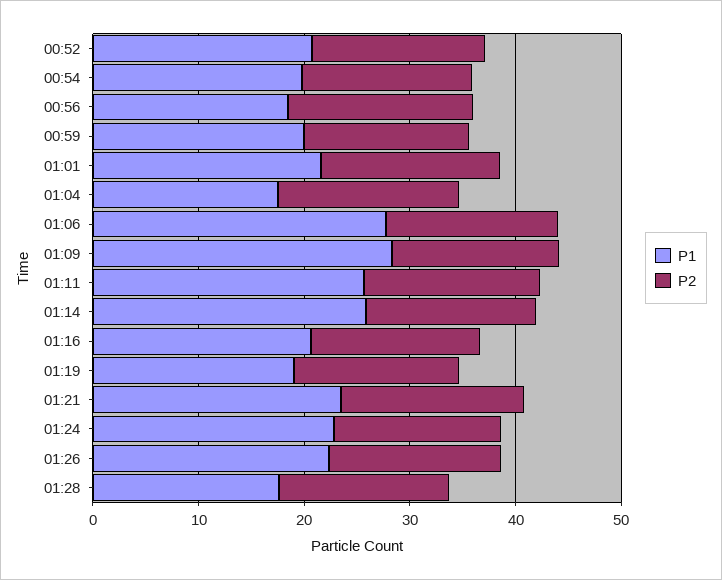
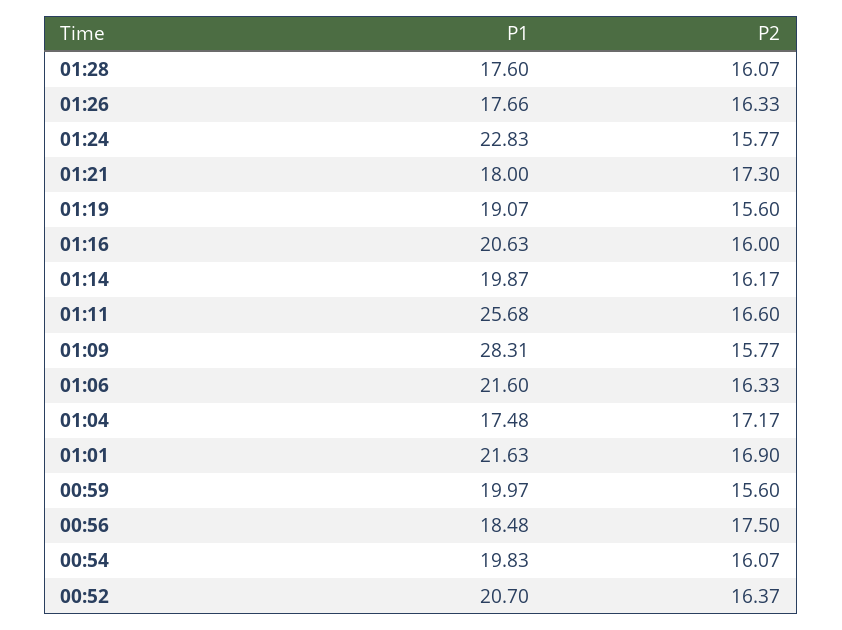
  {
    "P1": {
      "00:52": 20.7,
      "00:54": 19.83,
      "00:56": 18.48,
      "00:59": 19.97,
      "01:01": 21.63,
      "01:04": 17.48,
-     "01:06": 28,
+     "01:06": 21.6,
      "01:09": 28.31,
      "01:11": 25.68,
-     "01:14": 26,
+     "01:14": 19.87,
      "01:16": 20.63,
      "01:19": 19.07,
-     "01:21": 24,
+     "01:21": 18,
      "01:24": 22.83,
-     "01:26": 22,
+     "01:26": 17.66,
      "01:28": 17.6
    },
    "P2": {
      "00:52": 16.37,
      "00:54": 16.07,
      "00:56": 17.5,
      "00:59": 15.6,
      "01:01": 16.9,
      "01:04": 17.17,
      "01:06": 16.33,
      "01:09": 15.77,
      "01:11": 16.6,
      "01:14": 16.17,
      "01:16": 16,
      "01:19": 15.6,
      "01:21": 17.3,
      "01:24": 15.77,
      "01:26": 16.33,
      "01:28": 16.07
    }
  }

